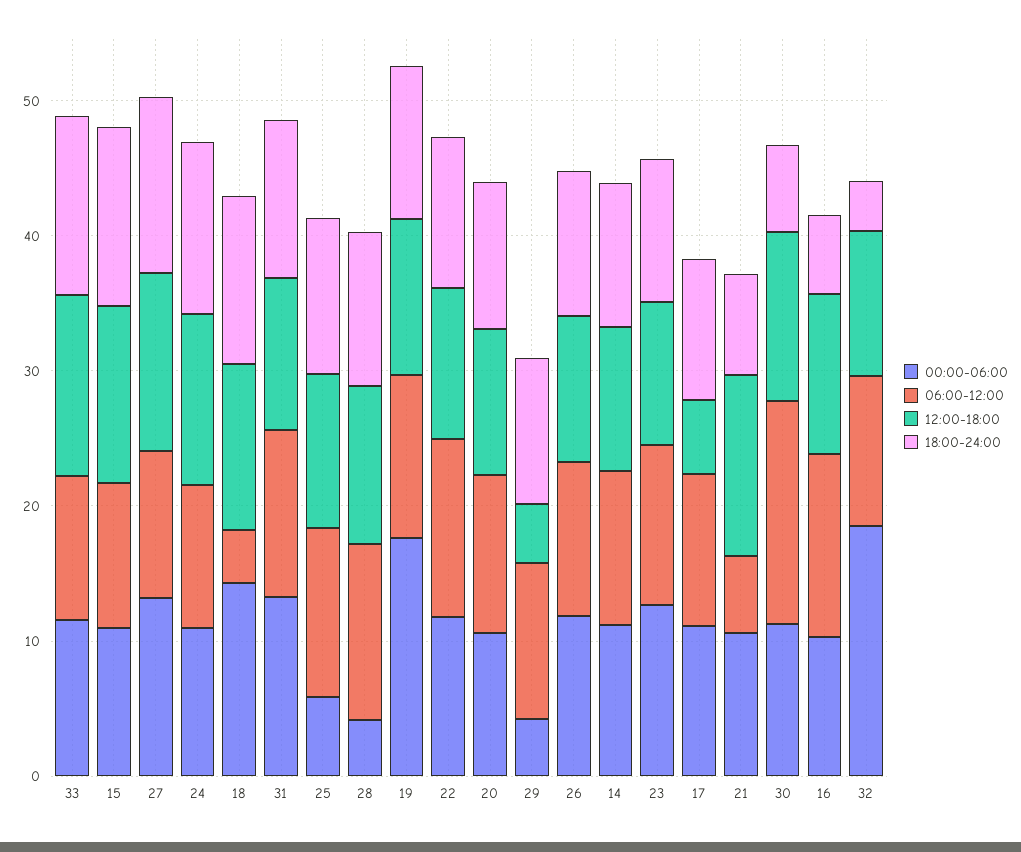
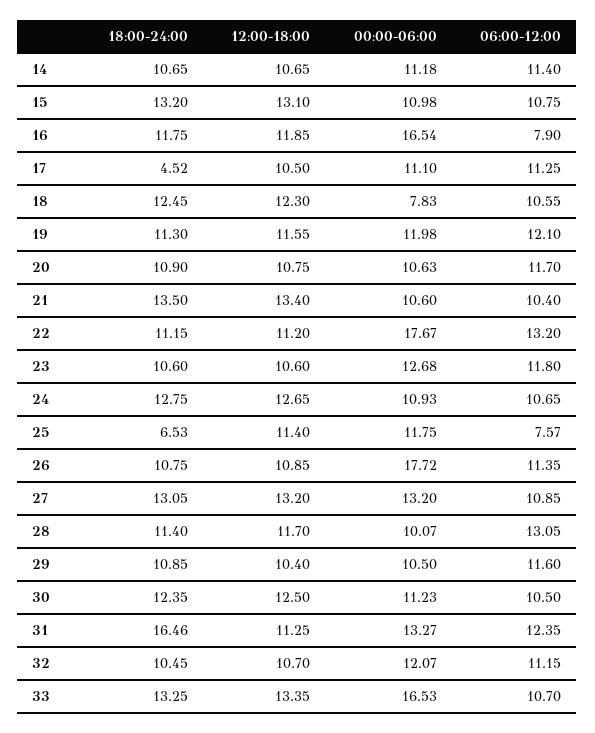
  {
    "00:00-06:00": {
-     "33": 12,
+     "33": 16.53,
      "15": 10.98,
      "27": 13.2,
      "24": 10.93,
-     "18": 14,
+     "18": 7.83,
      "31": 13.27,
-     "25": 6,
+     "25": 11.75,
-     "28": 4,
+     "28": 10.07,
-     "19": 18,
+     "19": 11.98,
-     "22": 12,
+     "22": 17.67,
      "20": 10.63,
-     "29": 4,
+     "29": 10.5,
-     "26": 12,
+     "26": 17.72,
      "14": 11.18,
      "23": 12.68,
      "17": 11.1,
      "21": 10.6,
      "30": 11.23,
-     "16": 10,
+     "16": 16.54,
-     "32": 18
+     "32": 12.07
    },
    "06:00-12:00": {
      "33": 10.7,
      "15": 10.75,
      "27": 10.85,
      "24": 10.65,
-     "18": 4,
+     "18": 10.55,
      "31": 12.35,
-     "25": 12,
+     "25": 7.57,
      "28": 13.05,
      "19": 12.1,
      "22": 13.2,
      "20": 11.7,
      "29": 11.6,
      "26": 11.35,
      "14": 11.4,
      "23": 11.8,
      "17": 11.25,
-     "21": 6,
+     "21": 10.4,
-     "30": 16,
+     "30": 10.5,
-     "16": 14,
+     "16": 7.9,
      "32": 11.15
    },
    "12:00-18:00": {
      "33": 13.35,
      "15": 13.1,
      "27": 13.2,
      "24": 12.65,
      "18": 12.3,
      "31": 11.25,
      "25": 11.4,
      "28": 11.7,
      "19": 11.55,
      "22": 11.2,
      "20": 10.75,
-     "29": 4,
+     "29": 10.4,
      "26": 10.85,
      "14": 10.65,
      "23": 10.6,
-     "17": 6,
+     "17": 10.5,
      "21": 13.4,
      "30": 12.5,
      "16": 11.85,
      "32": 10.7
    },
    "18:00-24:00": {
      "33": 13.25,
      "15": 13.2,
      "27": 13.05,
      "24": 12.75,
      "18": 12.45,
-     "31": 12,
+     "31": 16.46,
-     "25": 12,
+     "25": 6.53,
      "28": 11.4,
      "19": 11.3,
      "22": 11.15,
      "20": 10.9,
      "29": 10.85,
      "26": 10.75,
      "14": 10.65,
      "23": 10.6,
-     "17": 10,
+     "17": 4.52,
-     "21": 8,
+     "21": 13.5,
-     "30": 6,
+     "30": 12.35,
-     "16": 6,
+     "16": 11.75,
-     "32": 4
+     "32": 10.45
    }
  }

